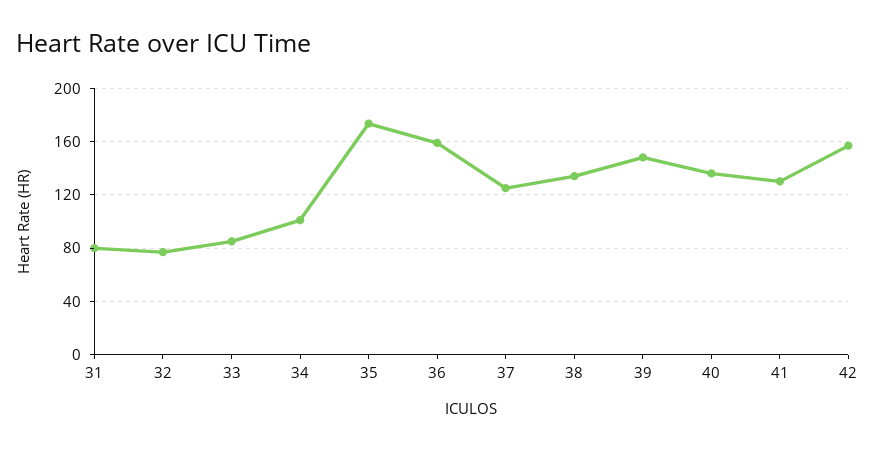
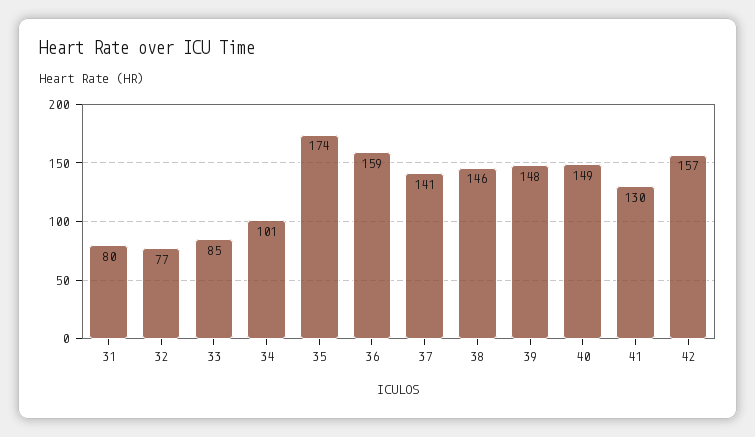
  {
    "31": 80,
    "32": 77,
    "33": 85,
    "34": 101,
    "35": 174,
    "36": 159,
-   "37": 125,
+   "37": 141,
-   "38": 135,
+   "38": 146,
    "39": 148,
-   "40": 135,
+   "40": 149,
    "41": 130,
    "42": 157
  }

